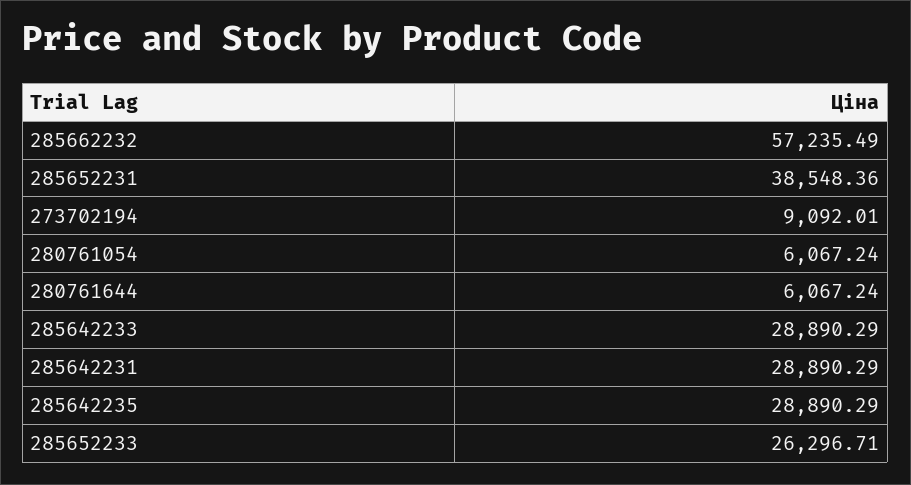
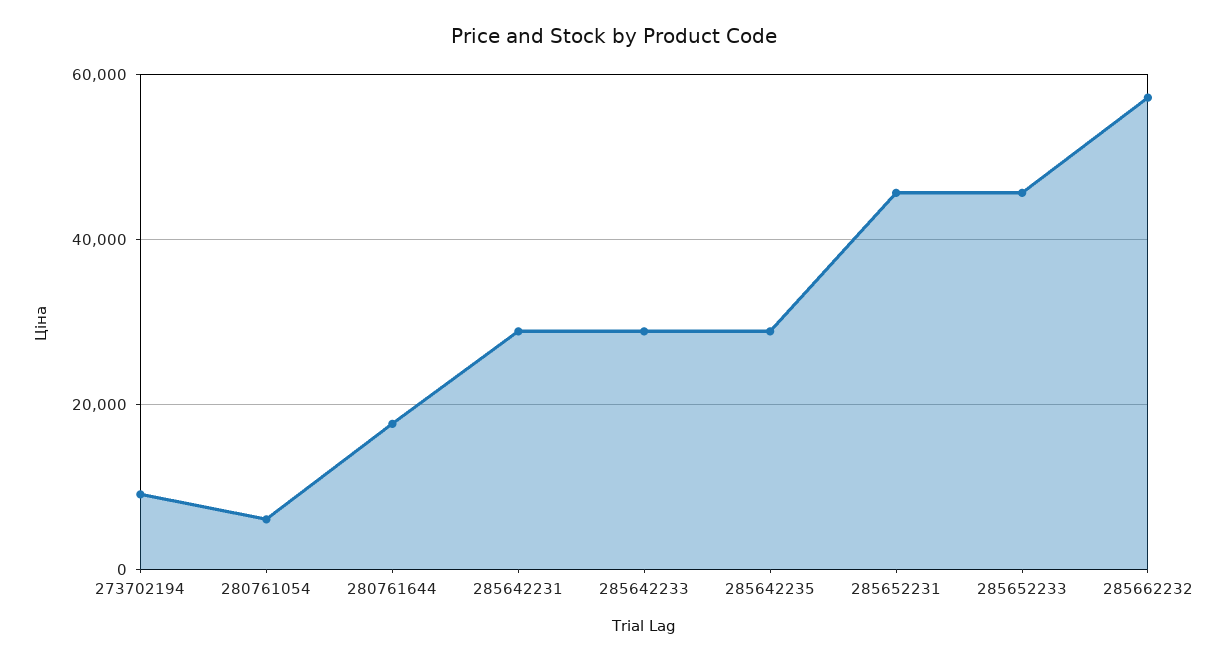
  {
    "285662232": 57235.49,
-   "285652231": 38548.36,
+   "285652231": 46000,
    "273702194": 9092.01,
    "280761054": 6067.24,
-   "280761644": 6067.24,
+   "280761644": 18000,
    "285642233": 28890.29,
    "285642231": 28890.29,
    "285642235": 28890.29,
-   "285652233": 26296.71
+   "285652233": 46000
  }

